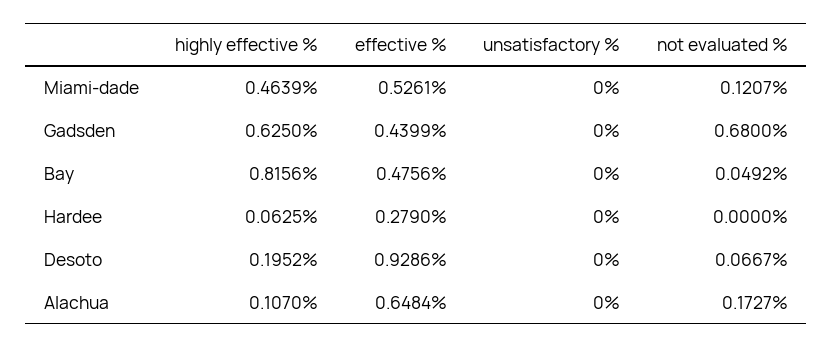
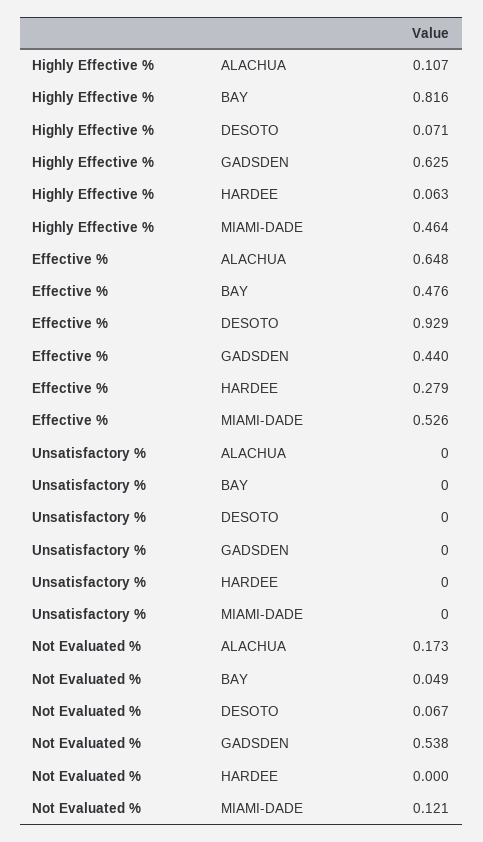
  {
    "highly effective %": {
      "Miami-dade": 0.4639,
      "Gadsden": 0.625,
      "Bay": 0.8156,
      "Hardee": 0.0625,
-     "Desoto": 0.1952,
+     "Desoto": 0.071,
      "Alachua": 0.107
    },
    "effective %": {
      "Miami-dade": 0.5261,
      "Gadsden": 0.4399,
      "Bay": 0.4756,
      "Hardee": 0.279,
      "Desoto": 0.9286,
      "Alachua": 0.6484
    },
    "unsatisfactory %": {
      "Miami-dade": 0,
      "Gadsden": 0,
      "Bay": 0,
      "Hardee": 0,
      "Desoto": 0,
      "Alachua": 0
    },
    "not evaluated %": {
      "Miami-dade": 0.1207,
-     "Gadsden": 0.68,
+     "Gadsden": 0.538,
      "Bay": 0.0492,
      "Hardee": 0,
      "Desoto": 0.0667,
      "Alachua": 0.1727
    }
  }

